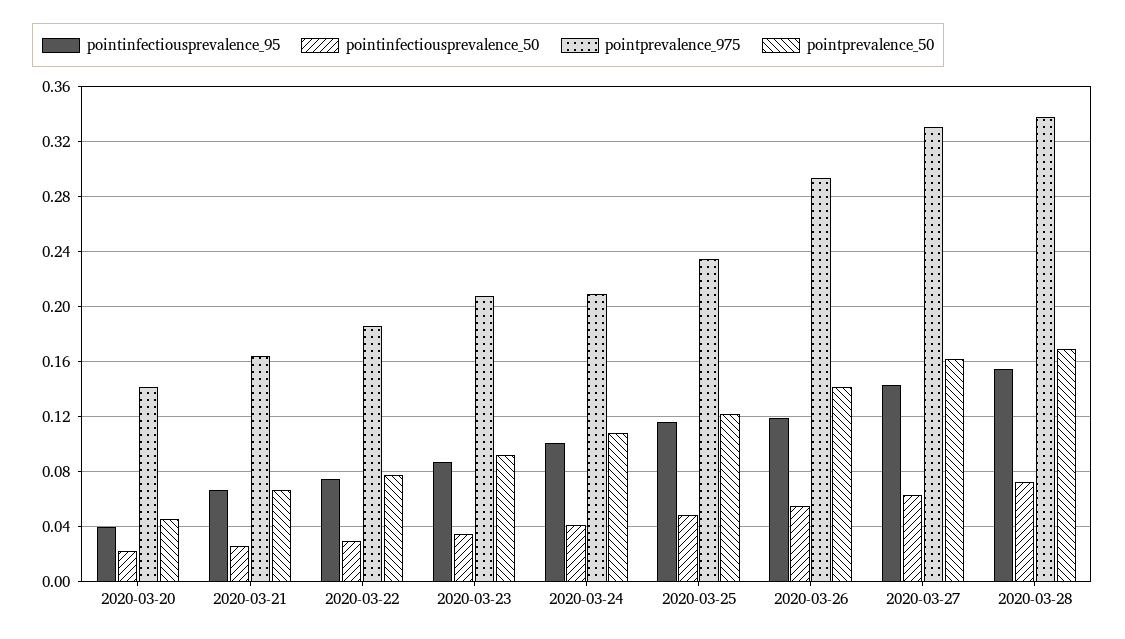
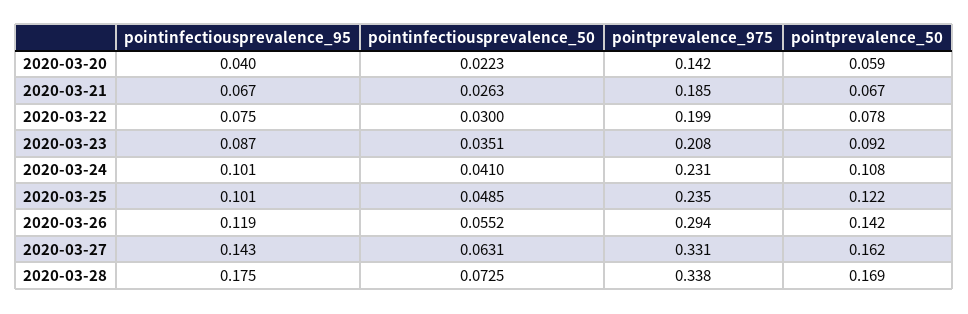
  {
    "pointinfectiousprevalence_95": {
      "2020-03-20": 0.04,
      "2020-03-21": 0.067,
      "2020-03-22": 0.075,
      "2020-03-23": 0.087,
      "2020-03-24": 0.101,
-     "2020-03-25": 0.115,
+     "2020-03-25": 0.101,
      "2020-03-26": 0.119,
      "2020-03-27": 0.143,
-     "2020-03-28": 0.155
+     "2020-03-28": 0.175
    },
    "pointinfectiousprevalence_50": {
      "2020-03-20": 0.0223,
      "2020-03-21": 0.0263,
      "2020-03-22": 0.03,
      "2020-03-23": 0.0351,
      "2020-03-24": 0.041,
      "2020-03-25": 0.0485,
      "2020-03-26": 0.0552,
      "2020-03-27": 0.0631,
      "2020-03-28": 0.0725
    },
    "pointprevalence_975": {
      "2020-03-20": 0.142,
-     "2020-03-21": 0.165,
+     "2020-03-21": 0.185,
-     "2020-03-22": 0.185,
+     "2020-03-22": 0.199,
      "2020-03-23": 0.208,
-     "2020-03-24": 0.21,
+     "2020-03-24": 0.231,
      "2020-03-25": 0.235,
      "2020-03-26": 0.294,
      "2020-03-27": 0.331,
      "2020-03-28": 0.338
    },
    "pointprevalence_50": {
-     "2020-03-20": 0.045,
+     "2020-03-20": 0.059,
      "2020-03-21": 0.067,
      "2020-03-22": 0.078,
      "2020-03-23": 0.092,
      "2020-03-24": 0.108,
      "2020-03-25": 0.122,
      "2020-03-26": 0.142,
      "2020-03-27": 0.162,
      "2020-03-28": 0.169
    }
  }

